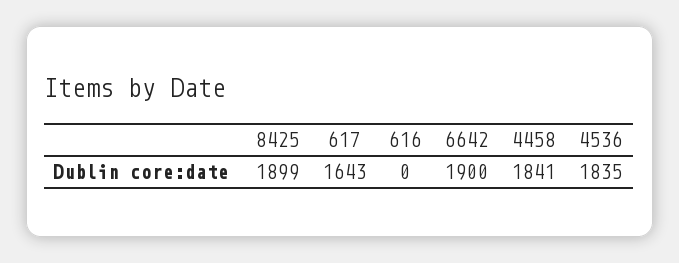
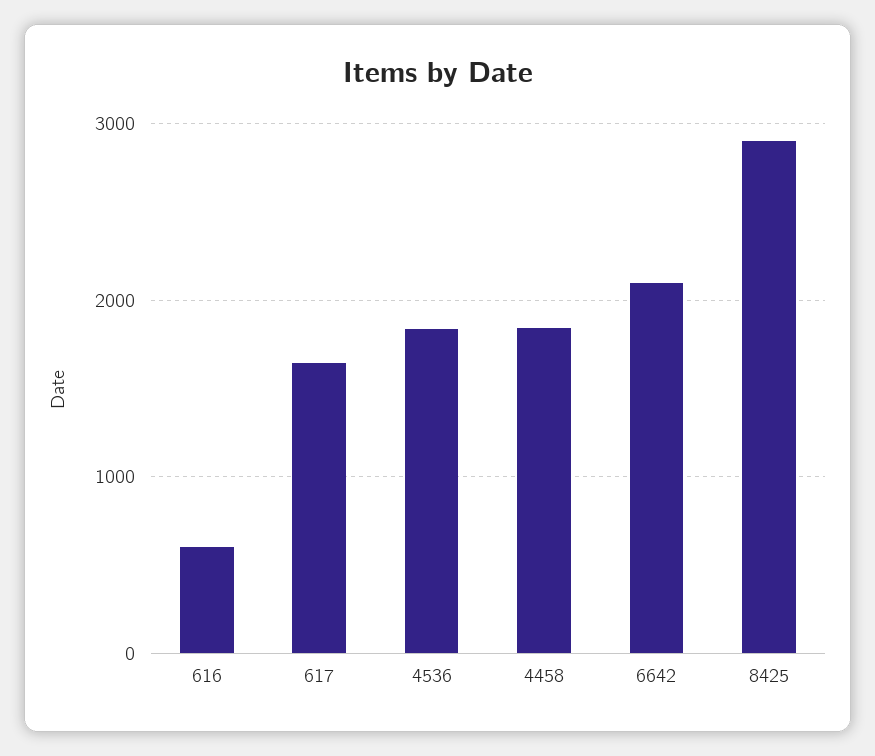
  {
-   "8425": 1899,
+   "8425": 2900,
    "617": 1643,
-   "616": 0,
+   "616": 600,
-   "6642": 1900,
+   "6642": 2100,
    "4458": 1841,
    "4536": 1835
  }

